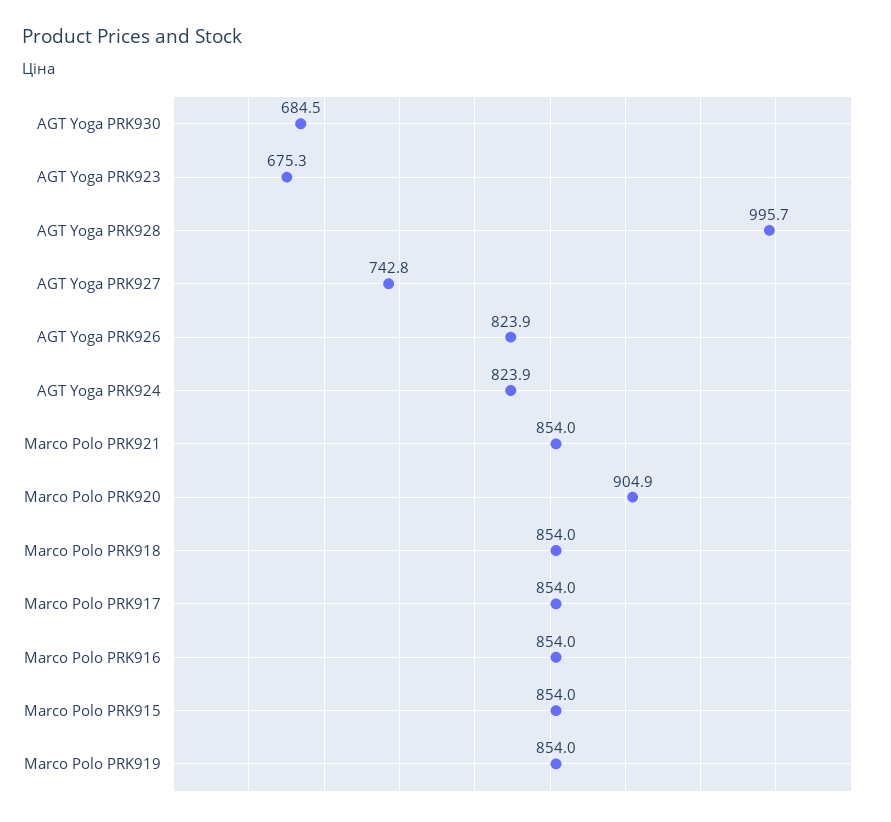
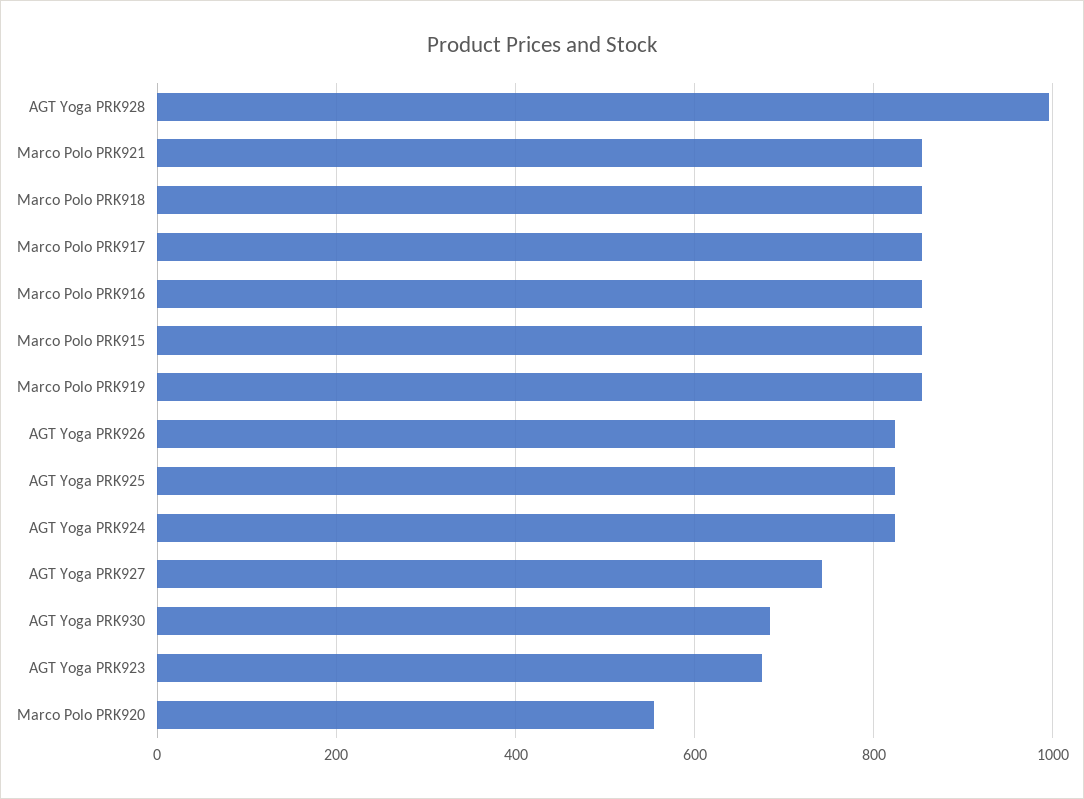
  {
    "AGT Yoga PRK930": 684.5,
    "AGT Yoga PRK923": 675.3,
    "AGT Yoga PRK928": 995.7,
    "AGT Yoga PRK927": 742.8,
    "AGT Yoga PRK926": 823.9,
    "AGT Yoga PRK924": 823.9,
    "Marco Polo PRK921": 854,
-   "Marco Polo PRK920": 904.9,
+   "Marco Polo PRK920": 560,
    "Marco Polo PRK918": 854,
    "Marco Polo PRK917": 854,
    "Marco Polo PRK916": 854,
    "Marco Polo PRK915": 854,
-   "Marco Polo PRK919": 854
+   "Marco Polo PRK919": 854,
+   "AGT Yoga PRK925": 820
  }

